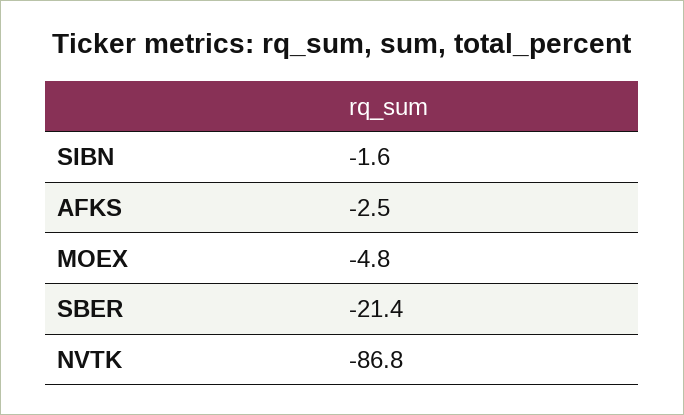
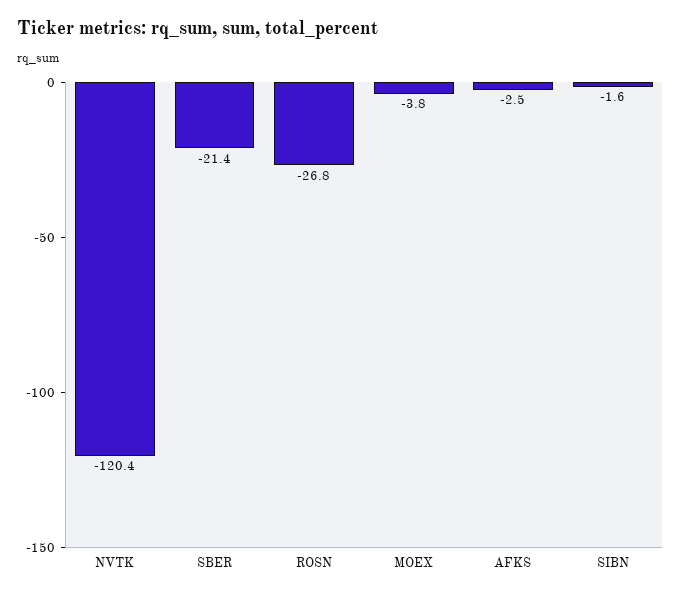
  {
    "SIBN": -1.6,
    "AFKS": -2.5,
-   "MOEX": -4.8,
+   "MOEX": -3.8,
    "SBER": -21.4,
-   "NVTK": -86.8
+   "NVTK": -120.4,
+   "ROSN": -26.8
  }

